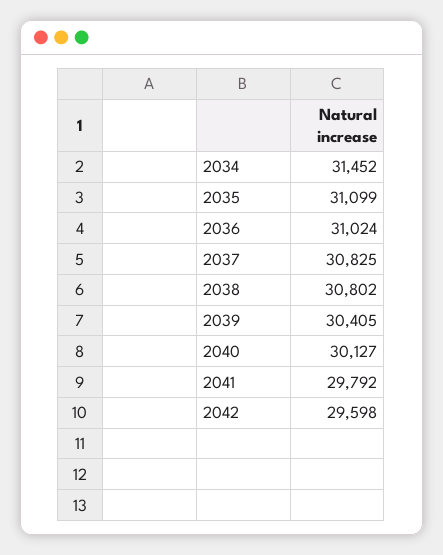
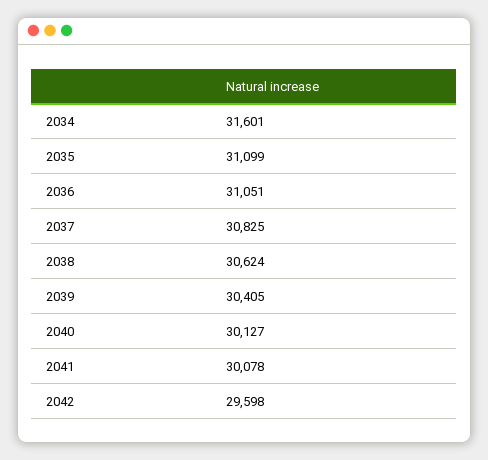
  {
-   "2034": 31452,
+   "2034": 31601,
    "2035": 31099,
-   "2036": 31024,
+   "2036": 31051,
    "2037": 30825,
-   "2038": 30802,
+   "2038": 30624,
    "2039": 30405,
    "2040": 30127,
-   "2041": 29792,
+   "2041": 30078,
    "2042": 29598
  }

